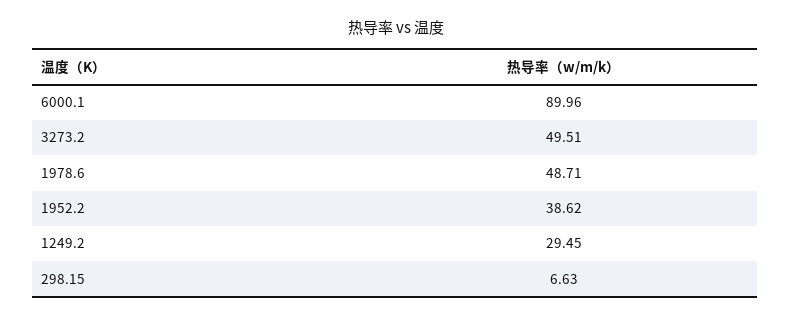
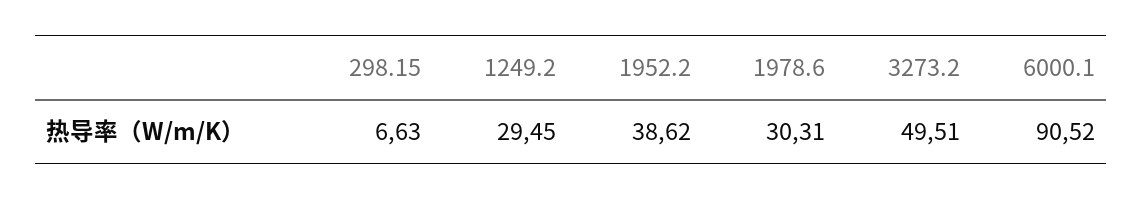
  {
-   "6000.1": 89.96,
+   "6000.1": 90.52,
    "3273.2": 49.51,
-   "1978.6": 48.71,
+   "1978.6": 30.31,
    "1952.2": 38.62,
    "1249.2": 29.45,
    "298.15": 6.63
  }

